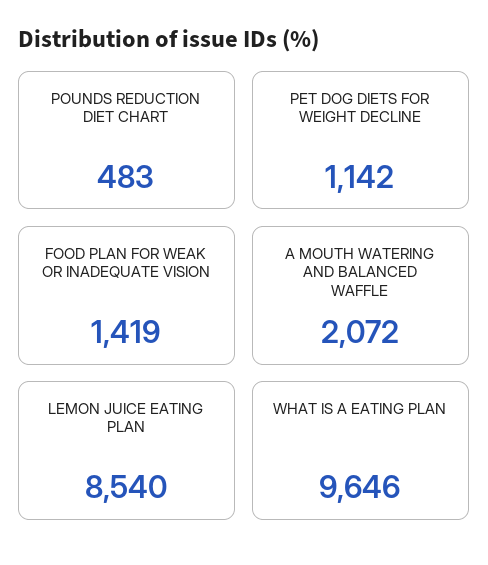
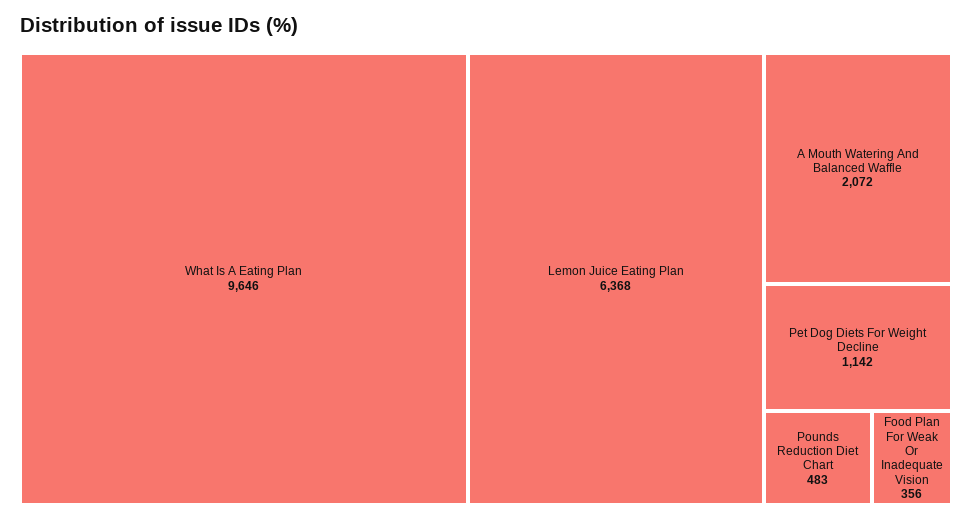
  {
    "POUNDS REDUCTION DIET CHART": 483,
    "PET DOG DIETS FOR WEIGHT DECLINE": 1142,
-   "FOOD PLAN FOR WEAK OR INADEQUATE VISION": 1419,
+   "FOOD PLAN FOR WEAK OR INADEQUATE VISION": 356,
    "A MOUTH WATERING AND BALANCED WAFFLE": 2072,
-   "LEMON JUICE EATING PLAN": 8540,
+   "LEMON JUICE EATING PLAN": 6368,
    "WHAT IS A EATING PLAN": 9646
  }

